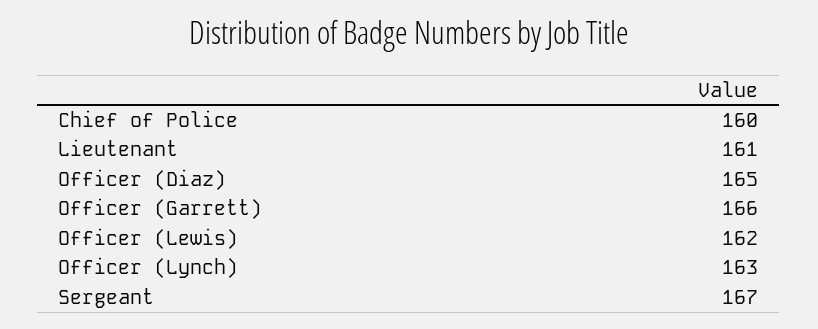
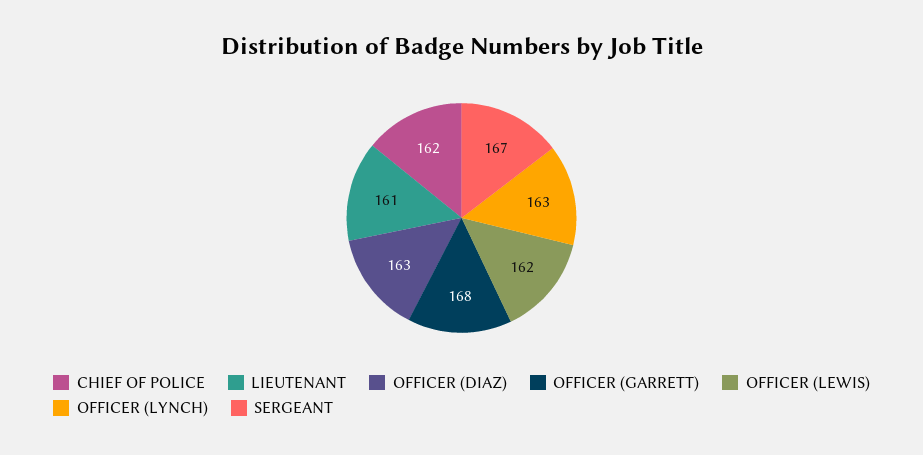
  {
-   "Chief of Police": 160,
+   "Chief of Police": 162,
    "Lieutenant": 161,
-   "Officer (Diaz)": 165,
+   "Officer (Diaz)": 163,
-   "Officer (Garrett)": 166,
+   "Officer (Garrett)": 168,
    "Officer (Lewis)": 162,
    "Officer (Lynch)": 163,
    "Sergeant": 167
  }

